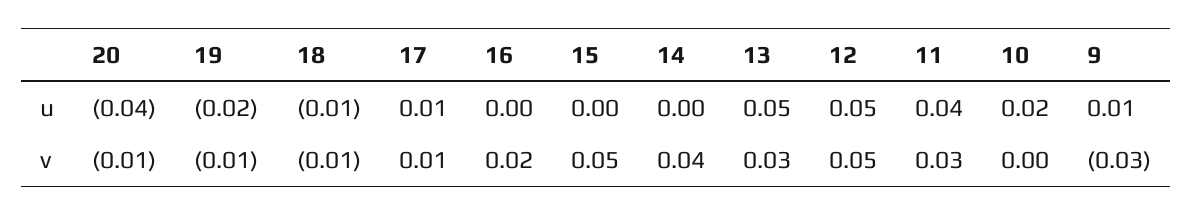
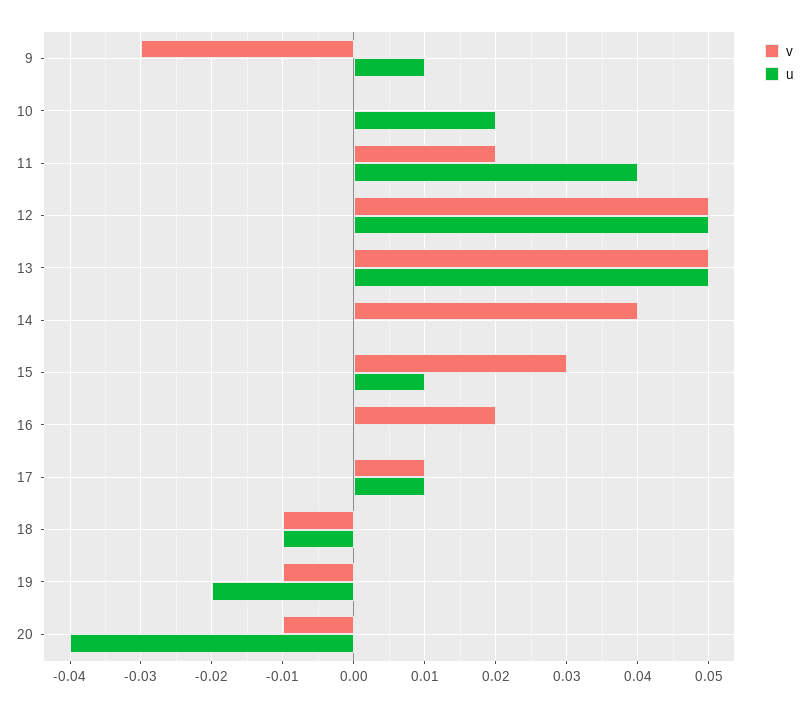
  {
    "u": {
      "20": -0.04,
      "19": -0.02,
      "18": -0.01,
      "17": 0.01,
      "16": 0,
-     "15": 0,
+     "15": 0.01,
      "14": 0,
      "13": 0.05,
      "12": 0.05,
      "11": 0.04,
      "10": 0.02,
      "9": 0.01
    },
    "v": {
      "20": -0.01,
      "19": -0.01,
      "18": -0.01,
      "17": 0.01,
      "16": 0.02,
-     "15": 0.05,
+     "15": 0.03,
      "14": 0.04,
-     "13": 0.03,
+     "13": 0.05,
      "12": 0.05,
-     "11": 0.03,
+     "11": 0.02,
      "10": 0,
      "9": -0.03
    }
  }

